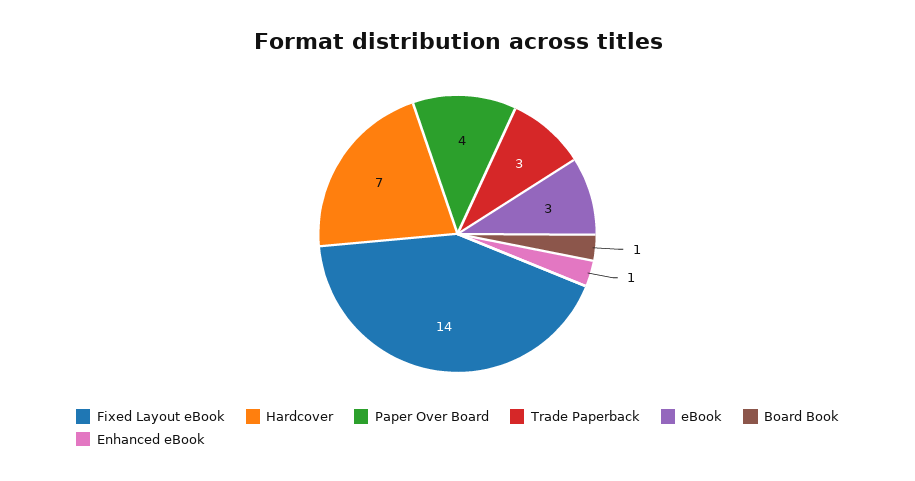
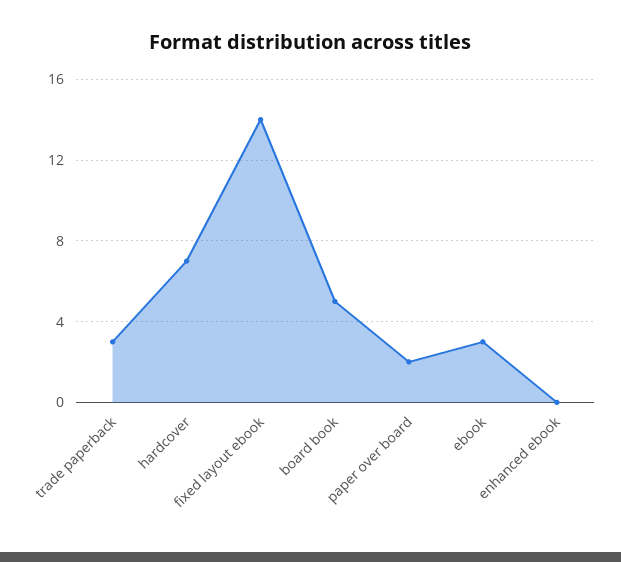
  {
    "Fixed Layout eBook": 14,
    "Hardcover": 7,
-   "Paper Over Board": 4,
+   "Paper Over Board": 2,
    "Trade Paperback": 3,
    "eBook": 3,
-   "Board Book": 1,
+   "Board Book": 5,
-   "Enhanced eBook": 1
+   "Enhanced eBook": 0
  }

